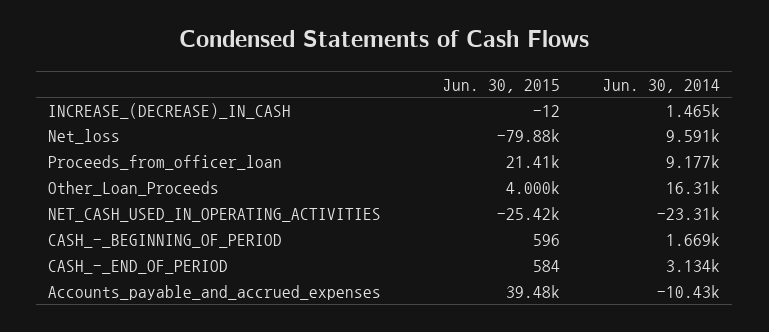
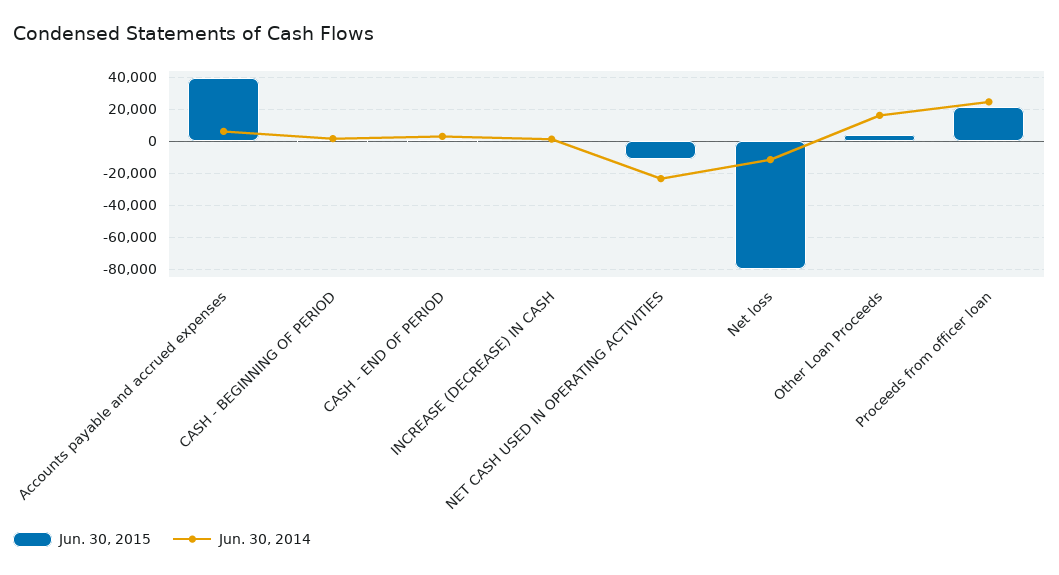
  {
    "Jun. 30, 2015": {
      "INCREASE_(DECREASE)_IN_CASH": -12,
      "Net_loss": -79880,
      "Proceeds_from_officer_loan": 21410,
      "Other_Loan_Proceeds": 4000,
-     "NET_CASH_USED_IN_OPERATING_ACTIVITIES": -25420,
+     "NET_CASH_USED_IN_OPERATING_ACTIVITIES": -10000,
      "CASH_-_BEGINNING_OF_PERIOD": 596,
      "CASH_-_END_OF_PERIOD": 584,
      "Accounts_payable_and_accrued_expenses": 39480
    },
    "Jun. 30, 2014": {
      "INCREASE_(DECREASE)_IN_CASH": 1465,
-     "Net_loss": 9591,
+     "Net_loss": -10000,
-     "Proceeds_from_officer_loan": 9177,
+     "Proceeds_from_officer_loan": 25000,
      "Other_Loan_Proceeds": 16310,
      "NET_CASH_USED_IN_OPERATING_ACTIVITIES": -23310,
      "CASH_-_BEGINNING_OF_PERIOD": 1669,
      "CASH_-_END_OF_PERIOD": 3134,
-     "Accounts_payable_and_accrued_expenses": -10430
+     "Accounts_payable_and_accrued_expenses": 5000
    }
  }

